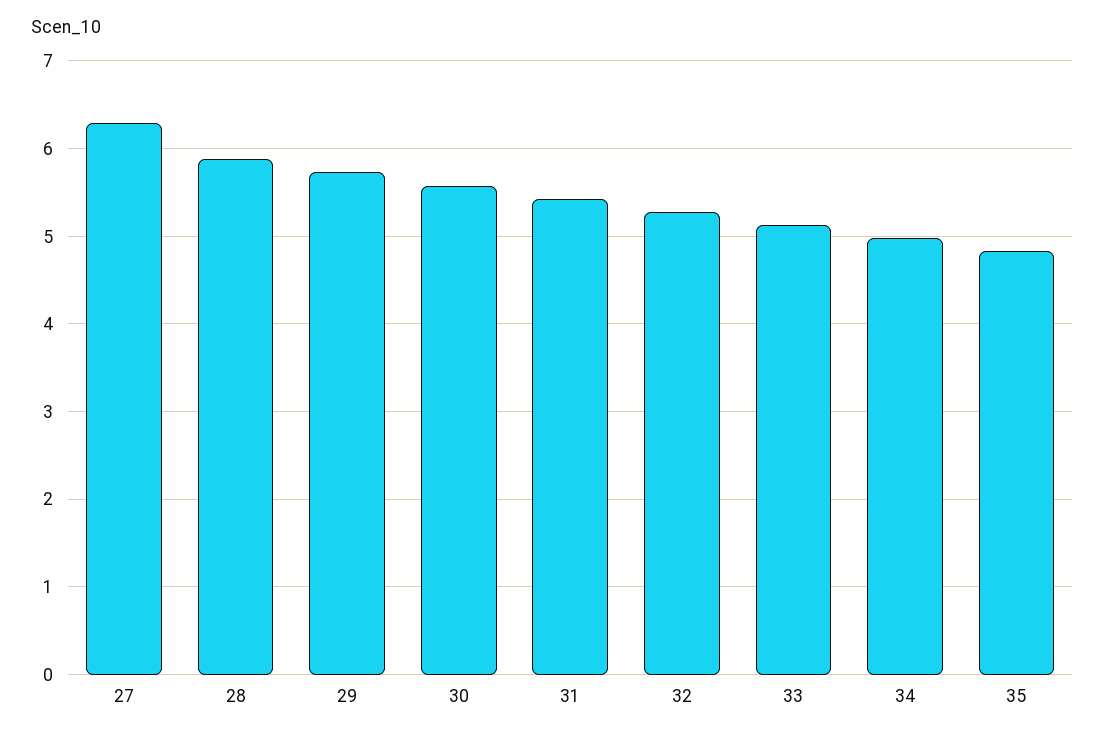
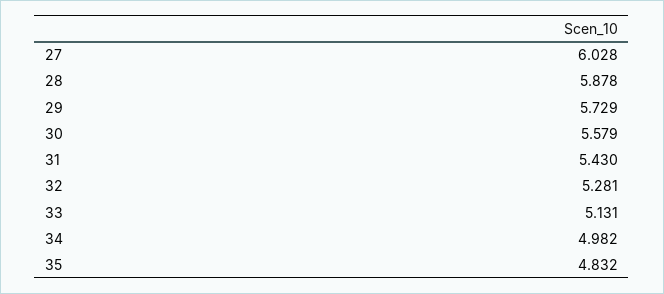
  {
-   "27": 6.3,
+   "27": 6.028,
    "28": 5.878,
    "29": 5.729,
    "30": 5.579,
    "31": 5.43,
    "32": 5.281,
    "33": 5.131,
    "34": 4.982,
    "35": 4.832
  }

